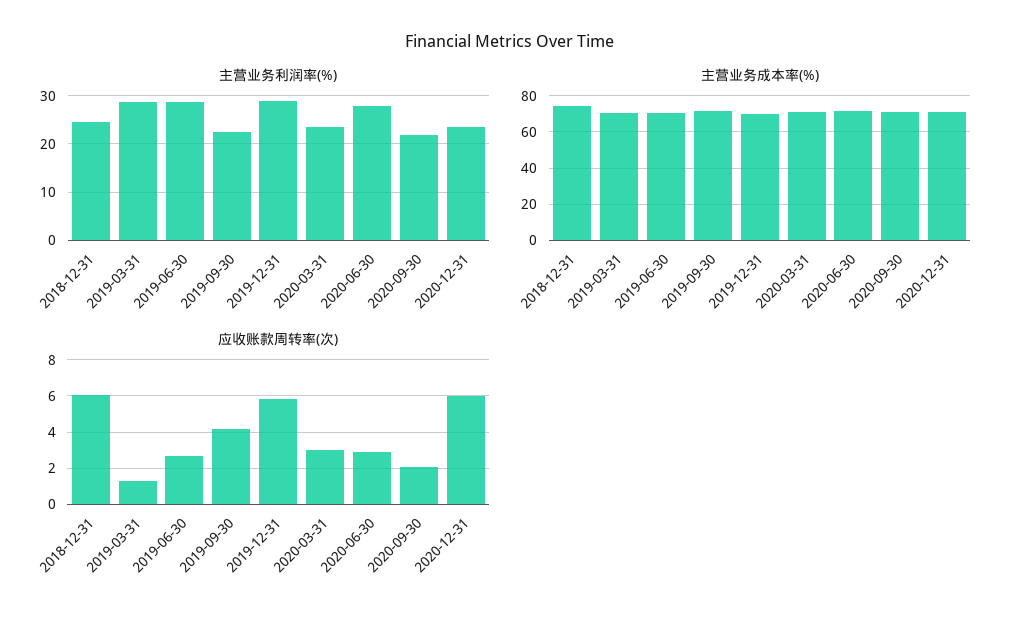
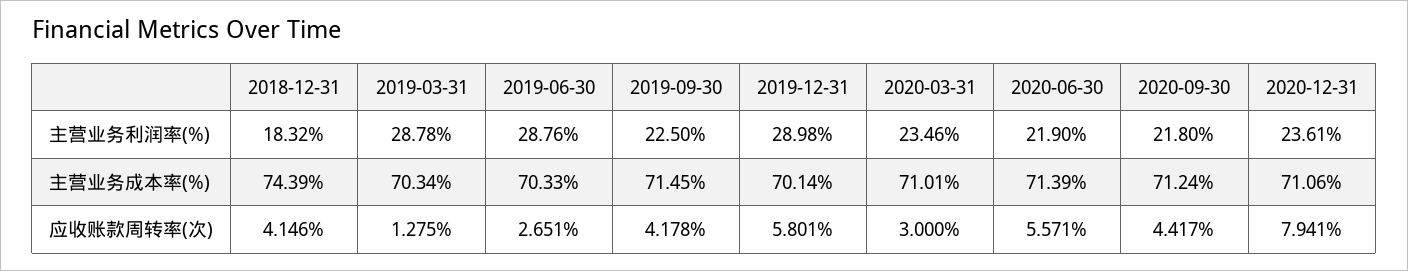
  {
    "主营业务利润率(%)": {
-     "2018-12-31": 24,
+     "2018-12-31": 18.32,
      "2019-03-31": 28.78,
      "2019-06-30": 28.76,
      "2019-09-30": 22.5,
      "2019-12-31": 28.98,
      "2020-03-31": 23.46,
-     "2020-06-30": 28,
+     "2020-06-30": 21.9,
      "2020-09-30": 21.8,
      "2020-12-31": 23.61
    },
    "主营业务成本率(%)": {
      "2018-12-31": 74.39,
      "2019-03-31": 70.34,
      "2019-06-30": 70.33,
      "2019-09-30": 71.45,
      "2019-12-31": 70.14,
      "2020-03-31": 71.01,
      "2020-06-30": 71.39,
      "2020-09-30": 71.24,
      "2020-12-31": 71.06
    },
    "应收账款周转率(次)": {
-     "2018-12-31": 6,
+     "2018-12-31": 4.146,
      "2019-03-31": 1.275,
      "2019-06-30": 2.651,
      "2019-09-30": 4.178,
      "2019-12-31": 5.801,
      "2020-03-31": 3,
-     "2020-06-30": 3,
+     "2020-06-30": 5.571,
-     "2020-09-30": 2,
+     "2020-09-30": 4.417,
-     "2020-12-31": 6
+     "2020-12-31": 7.941
    }
  }

